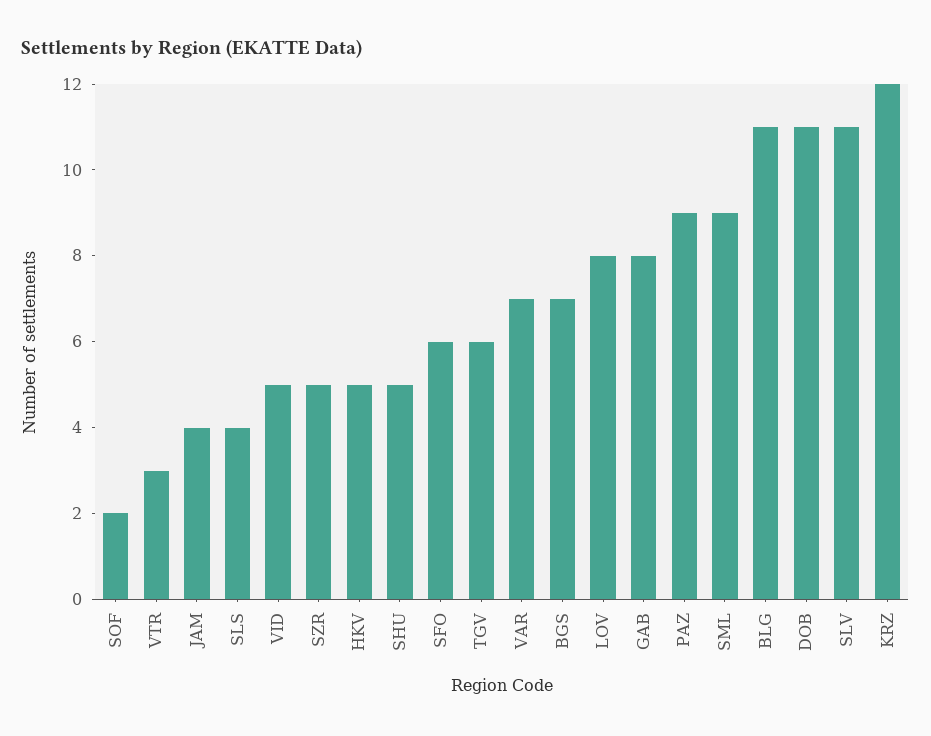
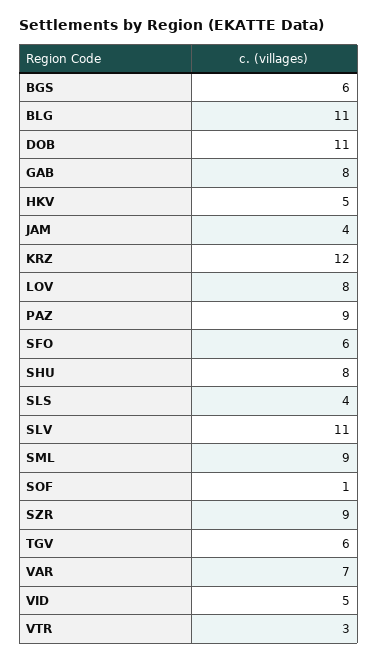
  {
-   "SOF": 2,
+   "SOF": 1,
    "VTR": 3,
    "JAM": 4,
    "SLS": 4,
    "VID": 5,
-   "SZR": 5,
+   "SZR": 9,
    "HKV": 5,
-   "SHU": 5,
+   "SHU": 8,
    "SFO": 6,
    "TGV": 6,
    "VAR": 7,
-   "BGS": 7,
+   "BGS": 6,
    "LOV": 8,
    "GAB": 8,
    "PAZ": 9,
    "SML": 9,
    "BLG": 11,
    "DOB": 11,
    "SLV": 11,
    "KRZ": 12
  }

